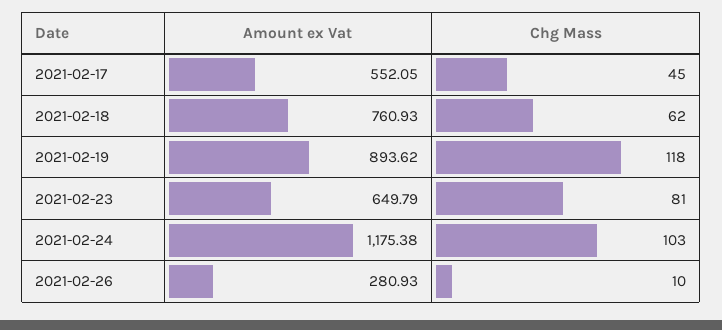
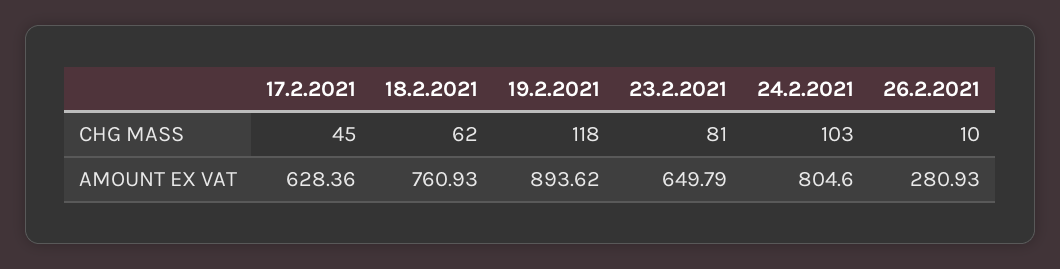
  {
    "Amount ex Vat": {
-     "2021-02-17": 552.05,
+     "2021-02-17": 628.36,
      "2021-02-18": 760.93,
      "2021-02-19": 893.62,
      "2021-02-23": 649.79,
-     "2021-02-24": 1175.38,
+     "2021-02-24": 804.6,
      "2021-02-26": 280.93
    },
    "Chg Mass": {
      "2021-02-17": 45,
      "2021-02-18": 62,
      "2021-02-19": 118,
      "2021-02-23": 81,
      "2021-02-24": 103,
      "2021-02-26": 10
    }
  }

